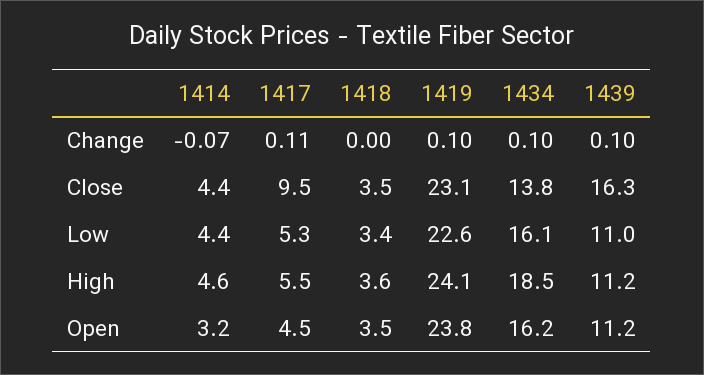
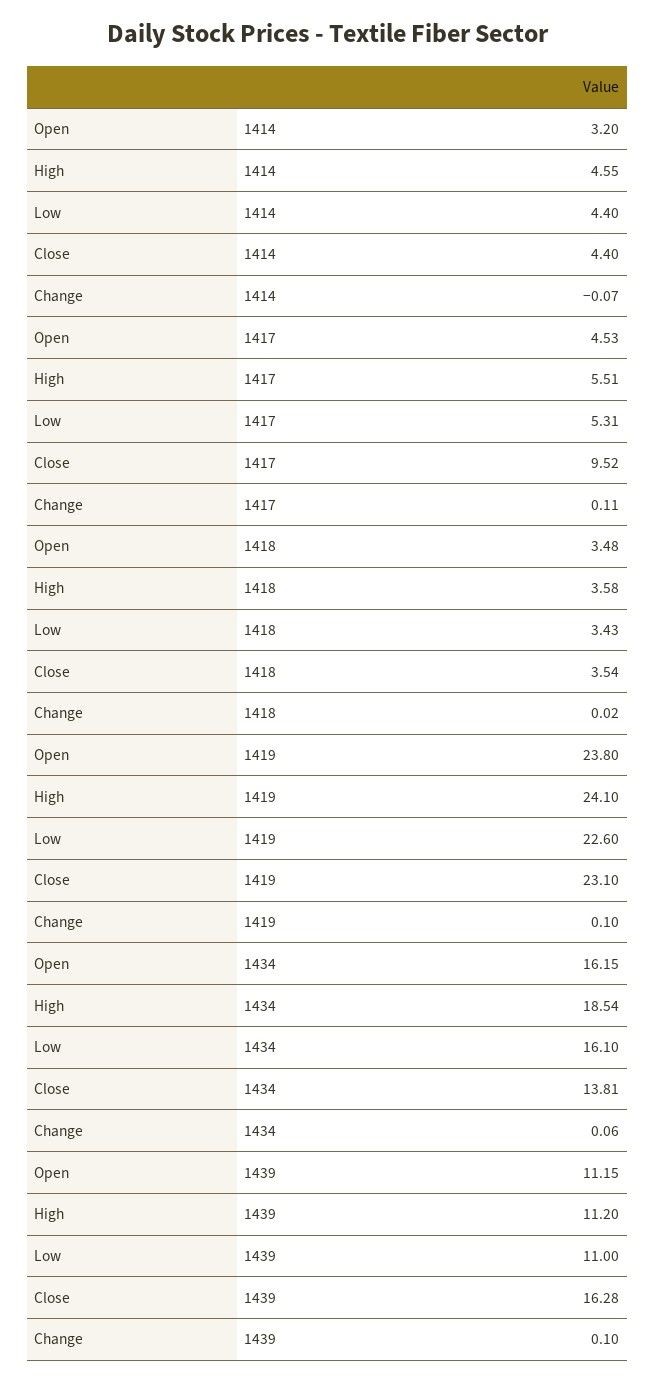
  {
    "1414": {
      "Change": -0.07,
      "Close": 4.4,
      "Low": 4.4,
      "High": 4.55,
      "Open": 3.2
    },
    "1417": {
      "Change": 0.11,
      "Close": 9.52,
      "Low": 5.31,
      "High": 5.51,
      "Open": 4.53
    },
    "1418": {
-     "Change": 0,
+     "Change": 0.02,
      "Close": 3.54,
      "Low": 3.43,
      "High": 3.58,
      "Open": 3.48
    },
    "1419": {
      "Change": 0.1,
      "Close": 23.1,
      "Low": 22.6,
      "High": 24.1,
      "Open": 23.8
    },
    "1434": {
-     "Change": 0.1,
+     "Change": 0.06,
      "Close": 13.81,
      "Low": 16.1,
      "High": 18.54,
      "Open": 16.15
    },
    "1439": {
      "Change": 0.1,
      "Close": 16.28,
      "Low": 11,
      "High": 11.2,
      "Open": 11.15
    }
  }

